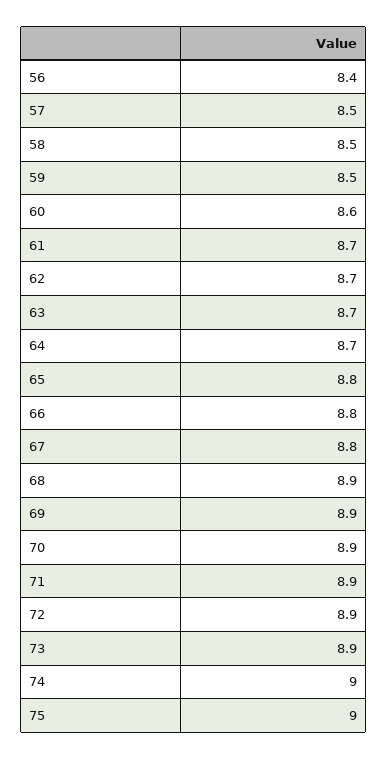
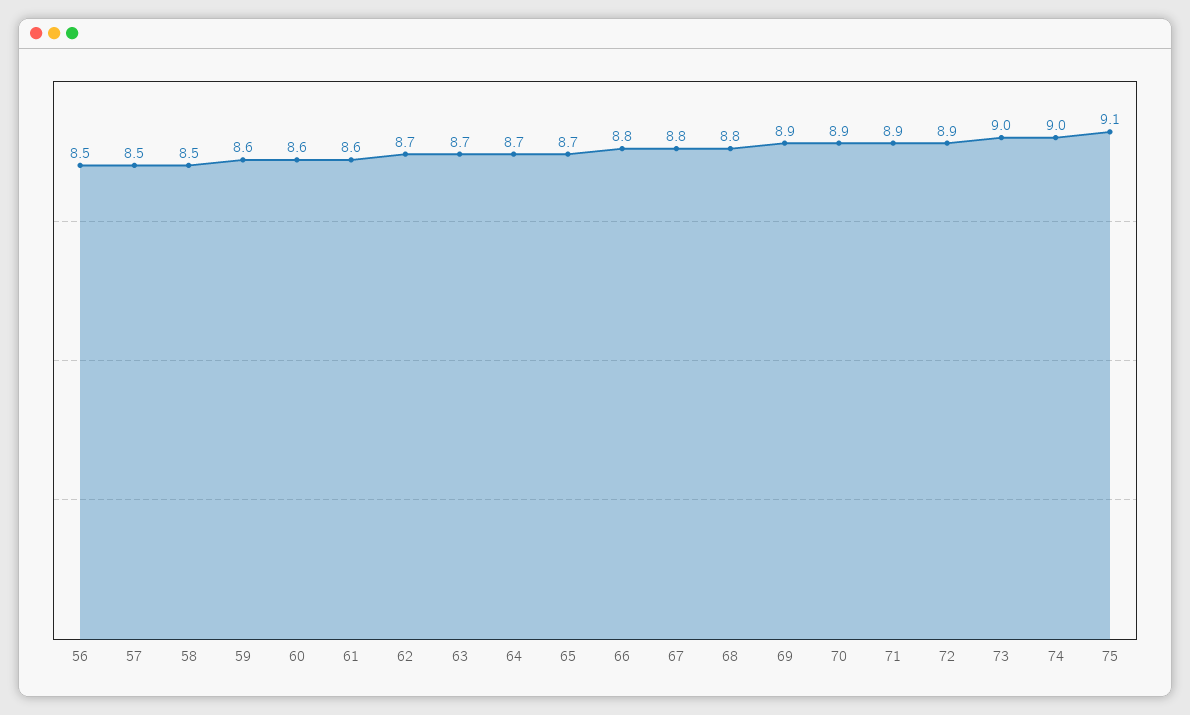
  {
-   "56": 8.4,
+   "56": 8.5,
    "57": 8.5,
    "58": 8.5,
-   "59": 8.5,
+   "59": 8.6,
    "60": 8.6,
-   "61": 8.7,
+   "61": 8.6,
    "62": 8.7,
    "63": 8.7,
    "64": 8.7,
-   "65": 8.8,
+   "65": 8.7,
    "66": 8.8,
    "67": 8.8,
-   "68": 8.9,
+   "68": 8.8,
    "69": 8.9,
    "70": 8.9,
    "71": 8.9,
    "72": 8.9,
-   "73": 8.9,
+   "73": 9,
    "74": 9,
-   "75": 9
+   "75": 9.1
  }

